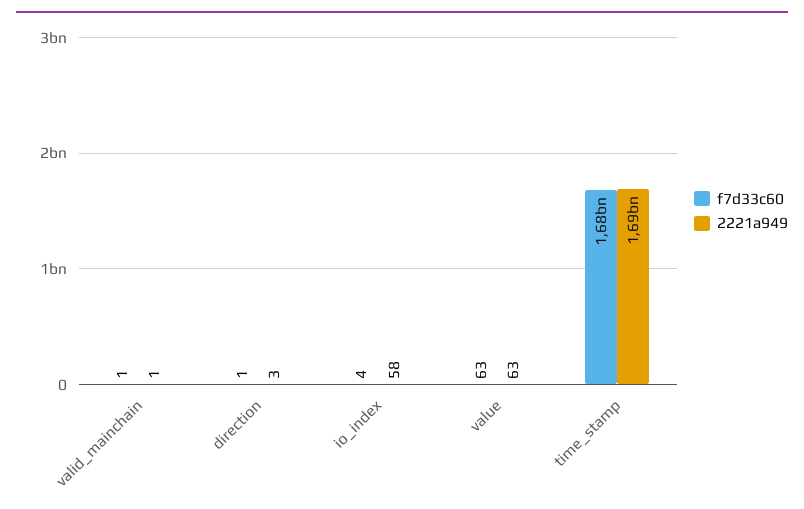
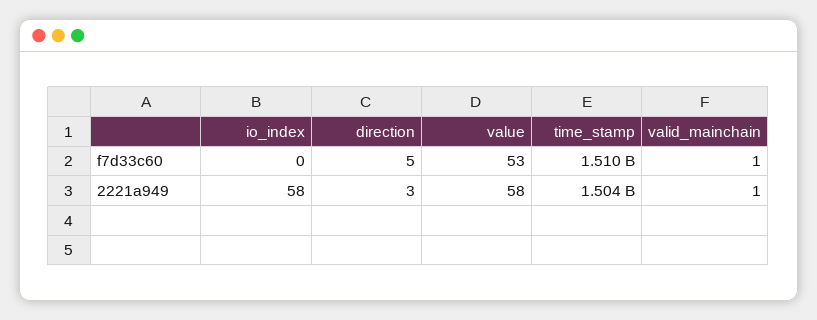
  {
    "f7d33c60": {
      "valid_mainchain": 1,
-     "direction": 1,
+     "direction": 5,
-     "io_index": 4,
+     "io_index": 0,
-     "value": 63,
+     "value": 53,
-     "time_stamp": 1680000000
+     "time_stamp": 1510000000
    },
    "2221a949": {
      "valid_mainchain": 1,
      "direction": 3,
      "io_index": 58,
-     "value": 63,
+     "value": 58,
-     "time_stamp": 1690000000
+     "time_stamp": 1504000000
    }
  }

